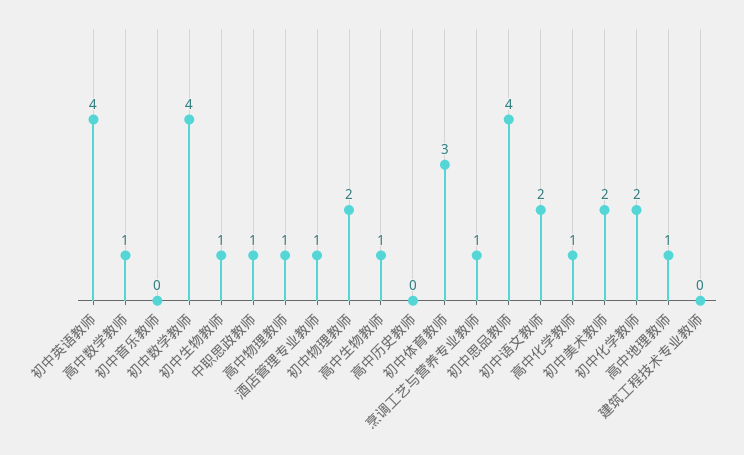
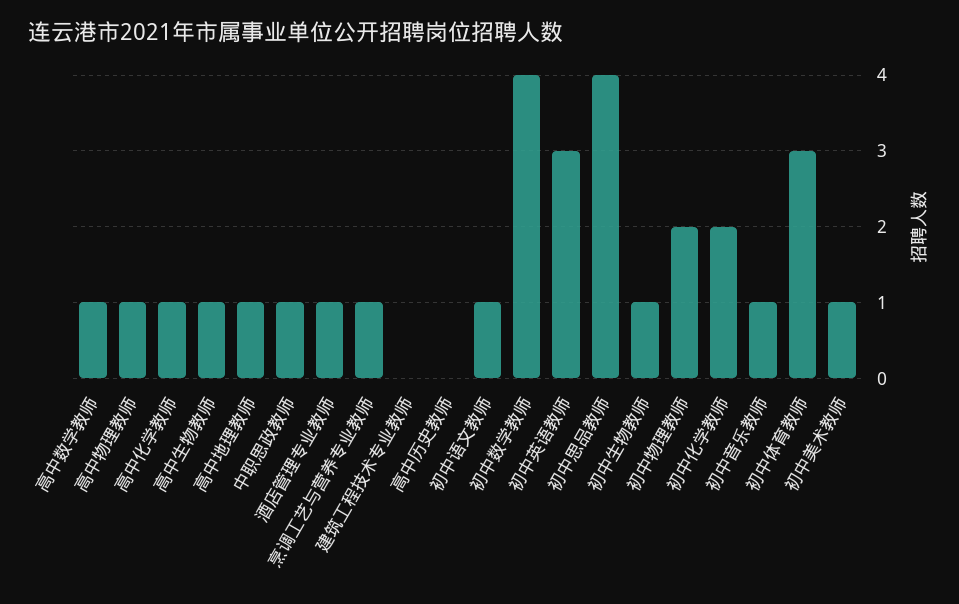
  {
-   "初中英语教师": 4,
+   "初中英语教师": 3,
    "高中数学教师": 1,
-   "初中音乐教师": 0,
+   "初中音乐教师": 1,
    "初中数学教师": 4,
    "初中生物教师": 1,
    "中职思政教师": 1,
    "高中物理教师": 1,
    "酒店管理专业教师": 1,
    "初中物理教师": 2,
    "高中生物教师": 1,
    "高中历史教师": 0,
    "初中体育教师": 3,
    "烹调工艺与营养专业教师": 1,
    "初中思品教师": 4,
-   "初中语文教师": 2,
+   "初中语文教师": 1,
    "高中化学教师": 1,
-   "初中美术教师": 2,
+   "初中美术教师": 1,
    "初中化学教师": 2,
    "高中地理教师": 1,
    "建筑工程技术专业教师": 0
  }

